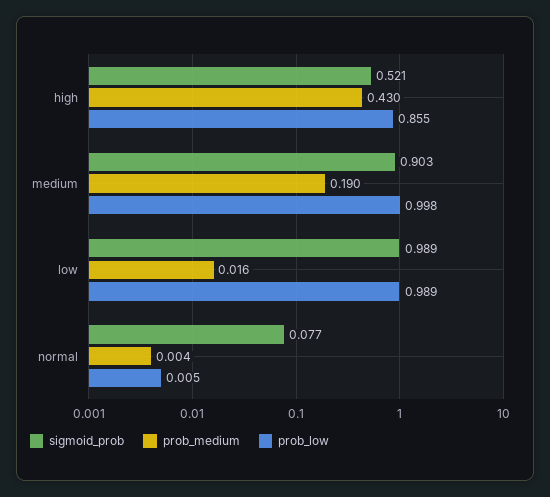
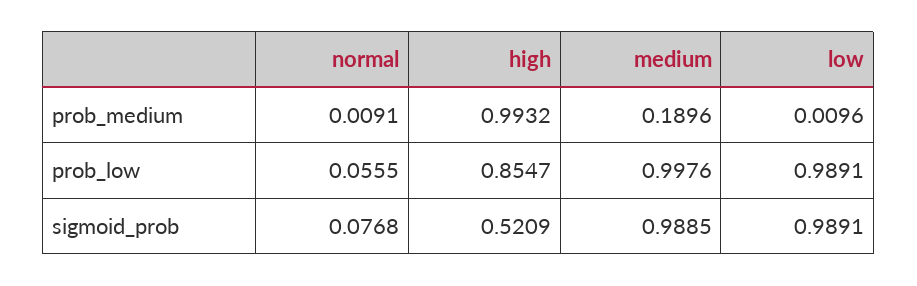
  {
    "sigmoid_prob": {
      "high": 0.5209,
-     "medium": 0.903,
+     "medium": 0.9885,
      "low": 0.9891,
      "normal": 0.0768
    },
    "prob_medium": {
-     "high": 0.43,
+     "high": 0.9932,
      "medium": 0.1896,
-     "low": 0.016,
+     "low": 0.0096,
-     "normal": 0.004
+     "normal": 0.0091
    },
    "prob_low": {
      "high": 0.8547,
      "medium": 0.9976,
      "low": 0.9891,
-     "normal": 0.005
+     "normal": 0.0555
    }
  }

